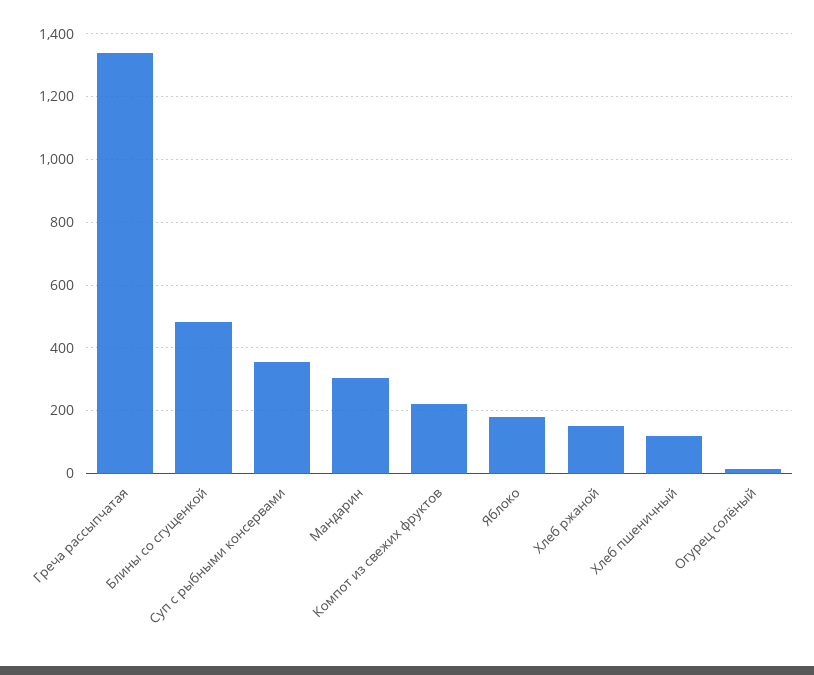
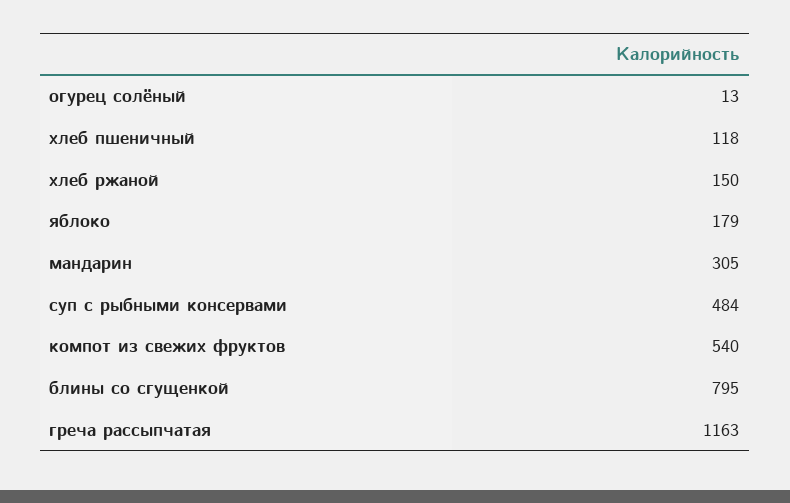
  {
-   "Греча рассыпчатая": 1340,
+   "Греча рассыпчатая": 1163,
-   "Блины со сгущенкой": 480,
+   "Блины со сгущенкой": 795,
-   "Суп с рыбными консервами": 360,
+   "Суп с рыбными консервами": 484,
    "Мандарин": 305,
-   "Компот из свежих фруктов": 220,
+   "Компот из свежих фруктов": 540,
    "Яблоко": 179,
    "Хлеб ржаной": 150,
    "Хлеб пшеничный": 118,
    "Огурец солёный": 13
  }

